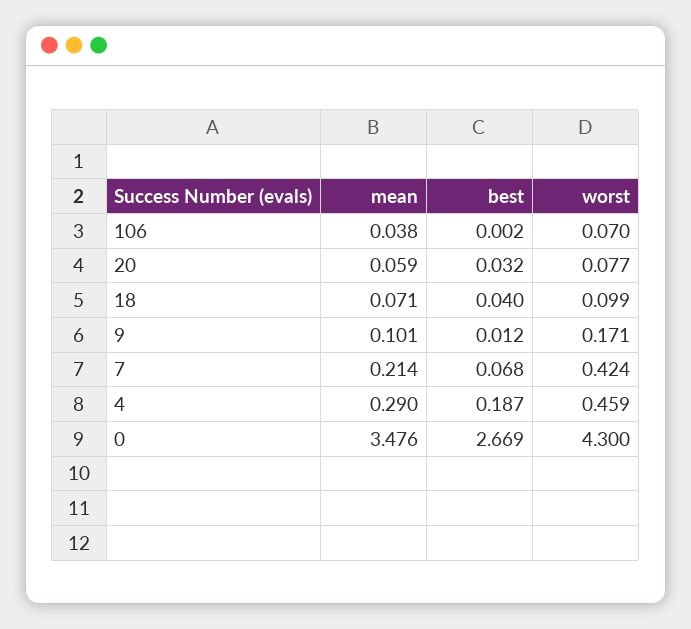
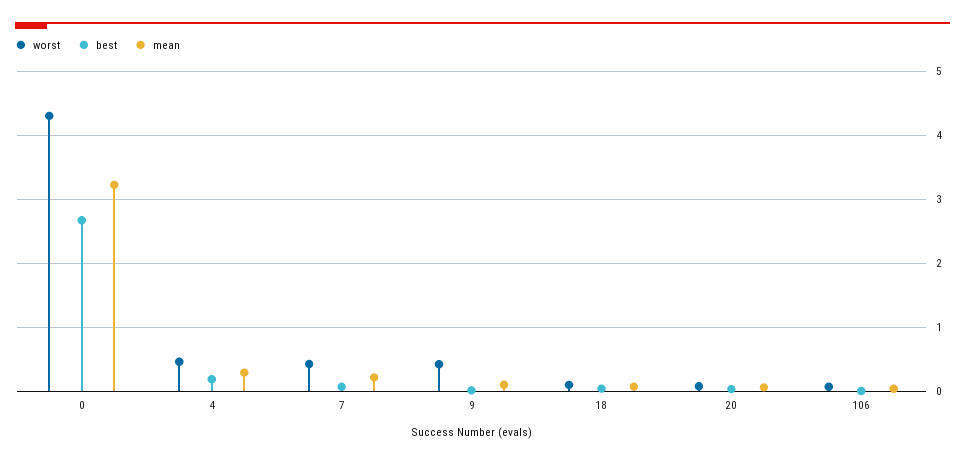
  {
    "mean": {
      "106": 0.038,
      "20": 0.059,
      "18": 0.071,
      "9": 0.101,
      "7": 0.214,
      "4": 0.29,
-     "0": 3.476
+     "0": 3.2
    },
    "best": {
      "106": 0.002,
      "20": 0.032,
      "18": 0.04,
      "9": 0.012,
      "7": 0.068,
      "4": 0.187,
      "0": 2.669
    },
    "worst": {
      "106": 0.07,
      "20": 0.077,
      "18": 0.099,
-     "9": 0.171,
+     "9": 0.4,
      "7": 0.424,
      "4": 0.459,
      "0": 4.3
    }
  }

